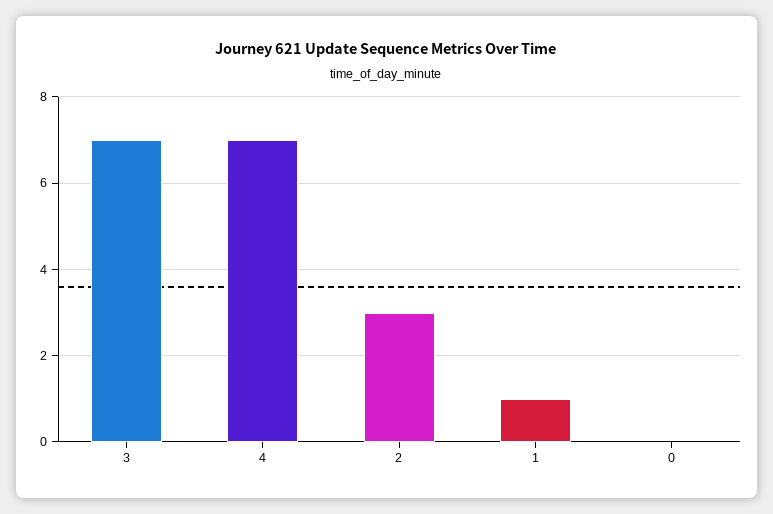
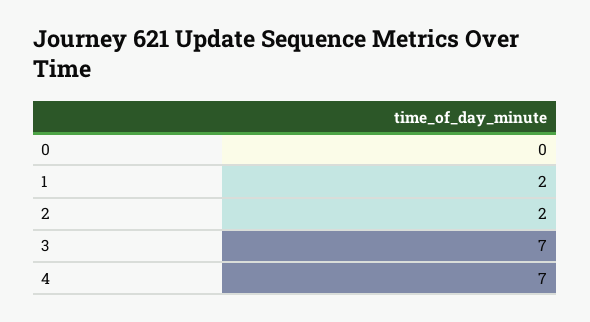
  {
    "3": 7,
    "4": 7,
-   "2": 3,
+   "2": 2,
-   "1": 1,
+   "1": 2,
    "0": 0
  }

